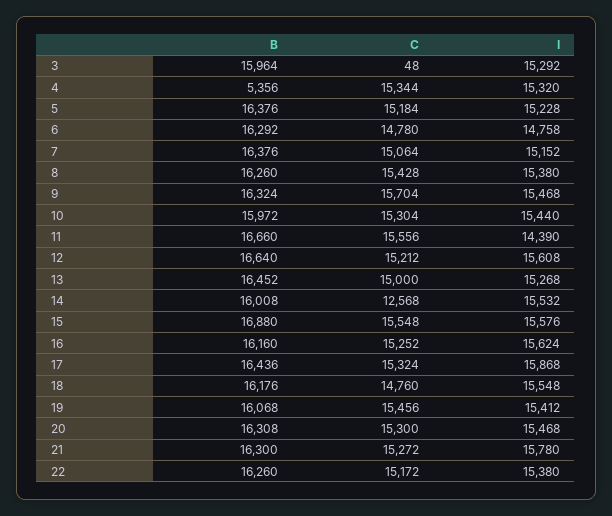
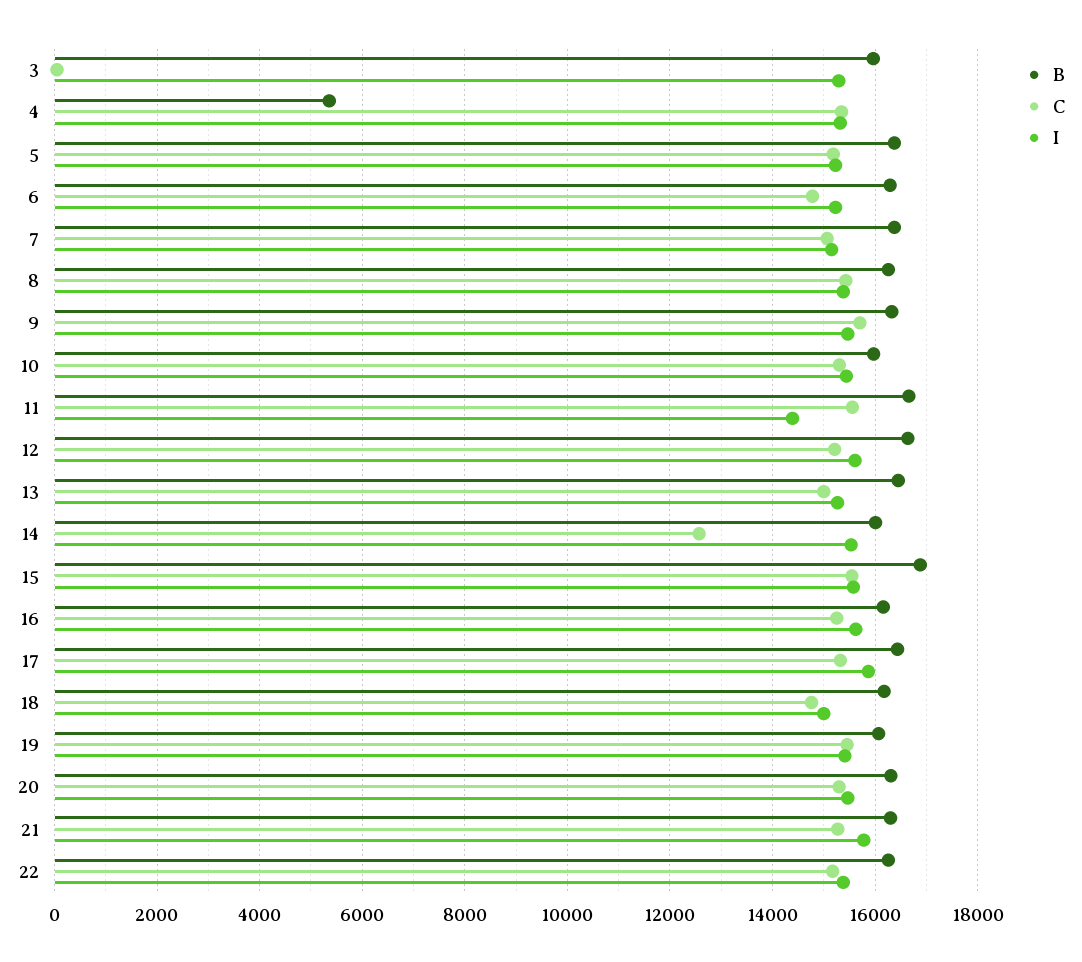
  {
    "B": {
      "3": 15964,
      "4": 5356,
      "5": 16376,
      "6": 16292,
      "7": 16376,
      "8": 16260,
      "9": 16324,
      "10": 15972,
      "11": 16660,
      "12": 16640,
      "13": 16452,
      "14": 16008,
      "15": 16880,
      "16": 16160,
      "17": 16436,
      "18": 16176,
      "19": 16068,
      "20": 16308,
      "21": 16300,
      "22": 16260
    },
    "C": {
      "3": 48,
      "4": 15344,
      "5": 15184,
      "6": 14780,
      "7": 15064,
      "8": 15428,
      "9": 15704,
      "10": 15304,
      "11": 15556,
      "12": 15212,
      "13": 15000,
      "14": 12568,
      "15": 15548,
      "16": 15252,
      "17": 15324,
      "18": 14760,
      "19": 15456,
      "20": 15300,
      "21": 15272,
      "22": 15172
    },
    "I": {
      "3": 15292,
      "4": 15320,
      "5": 15228,
-     "6": 14758,
+     "6": 15200,
      "7": 15152,
      "8": 15380,
      "9": 15468,
      "10": 15440,
      "11": 14390,
      "12": 15608,
      "13": 15268,
      "14": 15532,
      "15": 15576,
      "16": 15624,
      "17": 15868,
-     "18": 15548,
+     "18": 15000,
      "19": 15412,
      "20": 15468,
      "21": 15780,
      "22": 15380
    }
  }

